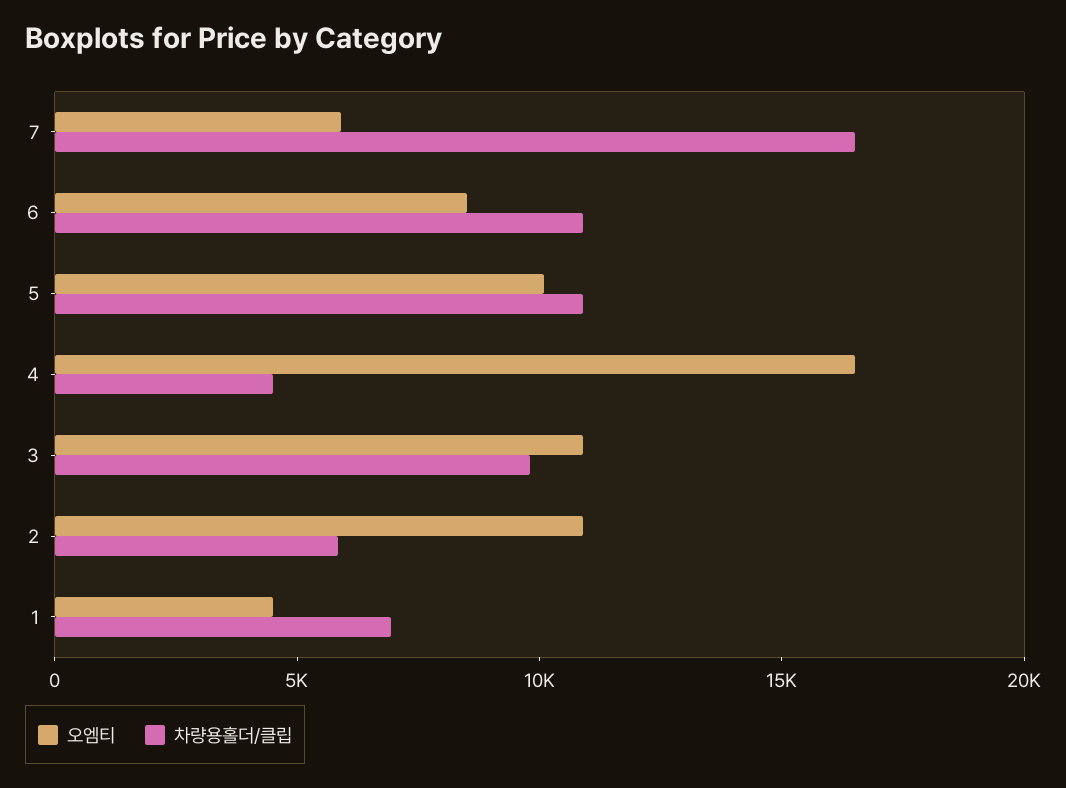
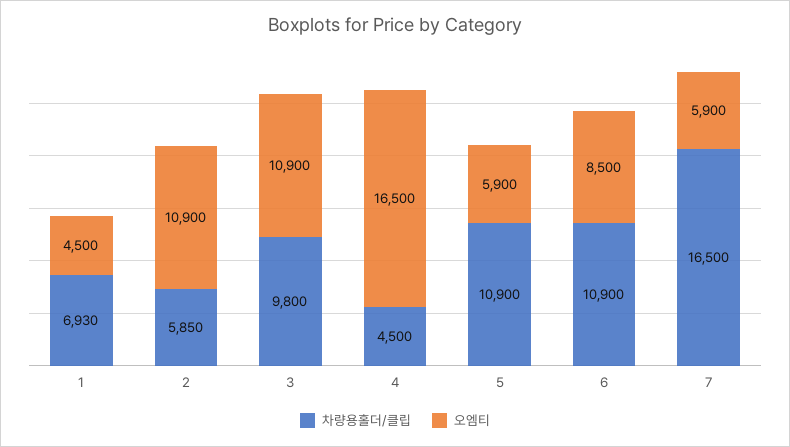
  {
    "오엠티": {
      "7": 5900,
      "6": 8500,
-     "5": 10000,
+     "5": 5900,
      "4": 16500,
      "3": 10900,
      "2": 10900,
      "1": 4500
    },
    "차량용홀더/클립": {
      "7": 16500,
      "6": 10900,
      "5": 10900,
      "4": 4500,
      "3": 9800,
      "2": 5850,
      "1": 6930
    }
  }

